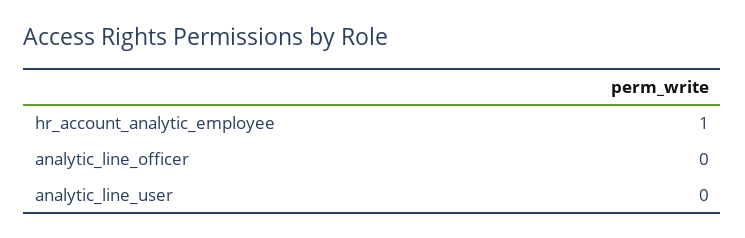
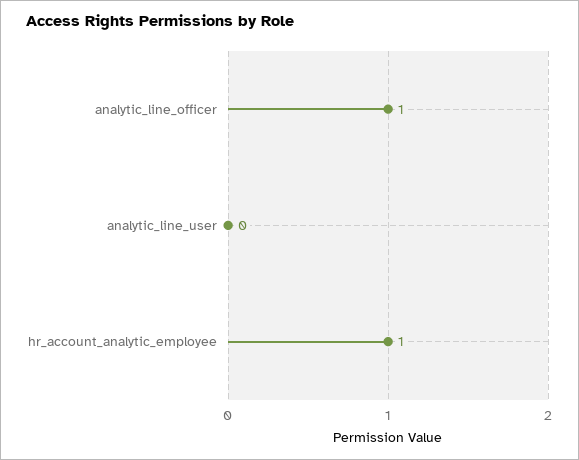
  {
    "hr_account_analytic_employee": 1,
-   "analytic_line_officer": 0,
+   "analytic_line_officer": 1,
    "analytic_line_user": 0
  }

